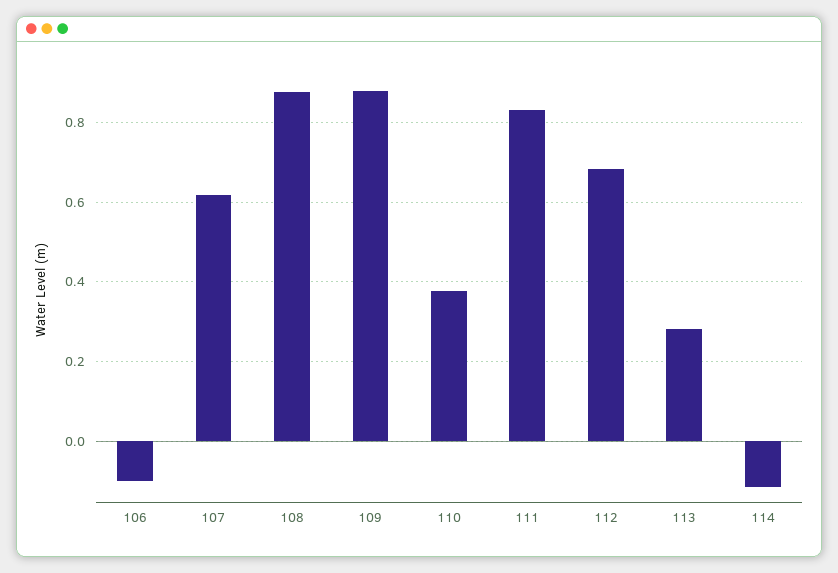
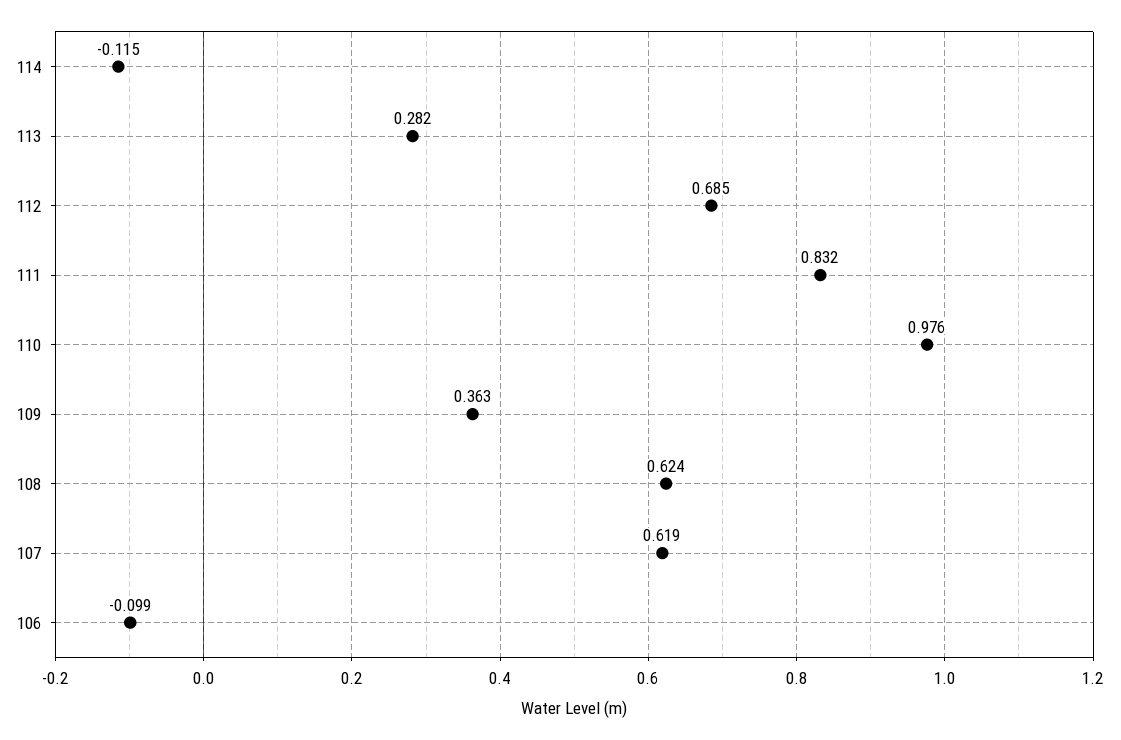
  {
    "106": -0.099,
    "107": 0.619,
-   "108": 0.88,
+   "108": 0.624,
-   "109": 0.88,
+   "109": 0.363,
-   "110": 0.38,
+   "110": 0.976,
    "111": 0.832,
    "112": 0.685,
    "113": 0.282,
    "114": -0.115
  }

